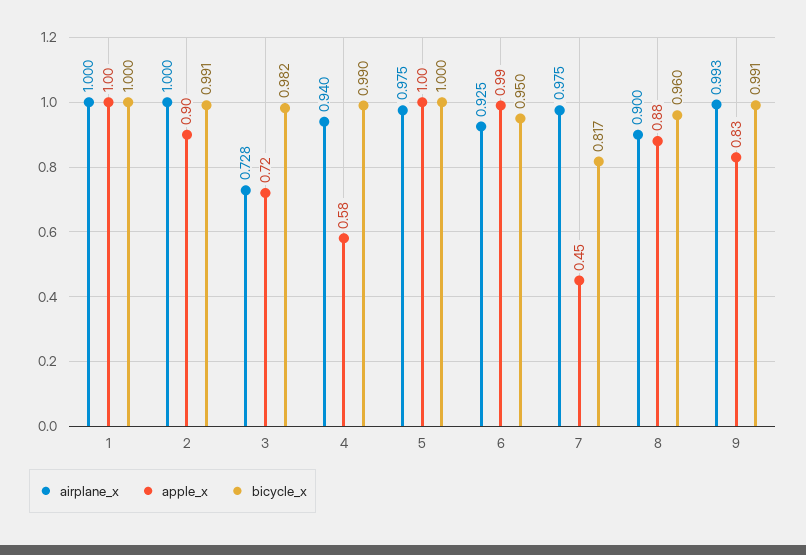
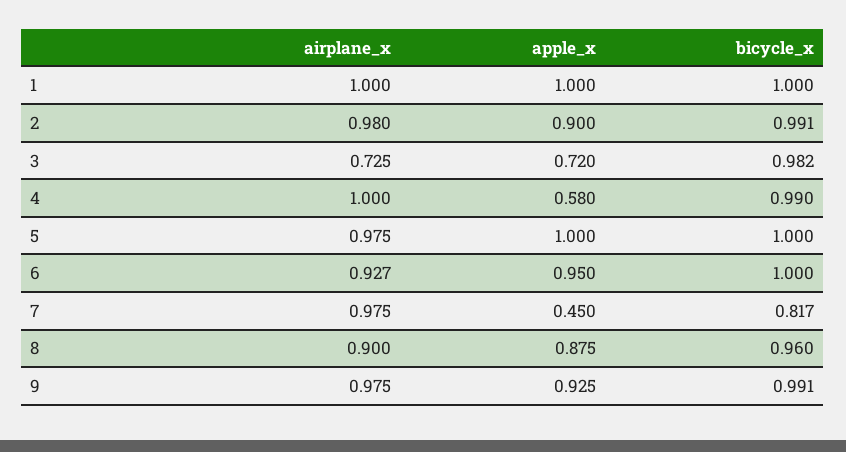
  {
    "airplane_x": {
      "1": 1,
-     "2": 1,
+     "2": 0.98,
-     "3": 0.728,
+     "3": 0.725,
-     "4": 0.94,
+     "4": 1,
      "5": 0.975,
-     "6": 0.925,
+     "6": 0.927,
      "7": 0.975,
      "8": 0.9,
-     "9": 0.993
+     "9": 0.975
    },
    "apple_x": {
      "1": 1,
      "2": 0.9,
      "3": 0.72,
      "4": 0.58,
      "5": 1,
-     "6": 0.99,
+     "6": 0.95,
      "7": 0.45,
      "8": 0.875,
-     "9": 0.83
+     "9": 0.925
    },
    "bicycle_x": {
      "1": 1,
      "2": 0.991,
      "3": 0.982,
      "4": 0.99,
      "5": 1,
-     "6": 0.95,
+     "6": 1,
      "7": 0.817,
      "8": 0.96,
      "9": 0.991
    }
  }

